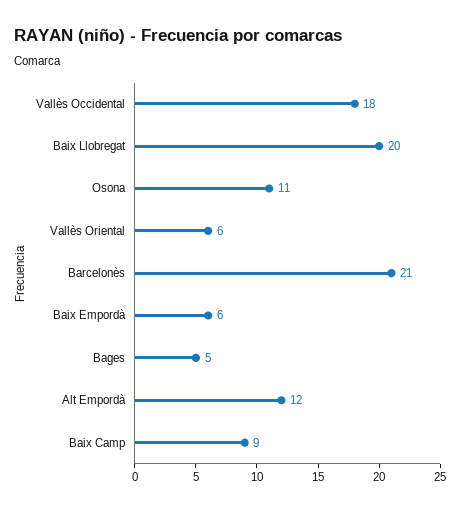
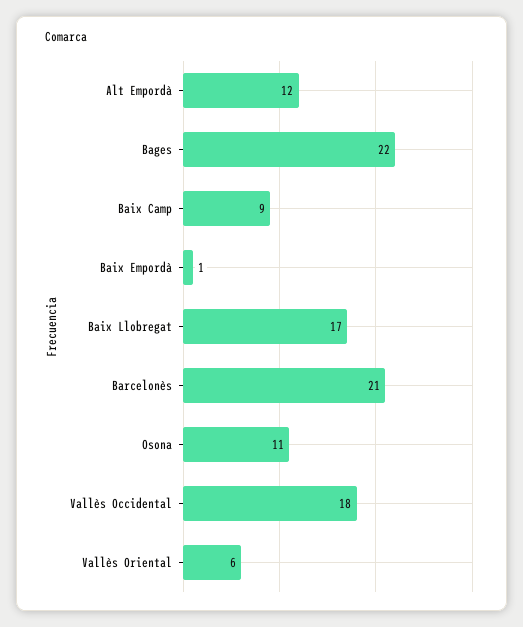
  {
    "Vallès Occidental": 18,
-   "Baix Llobregat": 20,
+   "Baix Llobregat": 17,
    "Osona": 11,
    "Vallès Oriental": 6,
    "Barcelonès": 21,
-   "Baix Empordà": 6,
+   "Baix Empordà": 1,
-   "Bages": 5,
+   "Bages": 22,
    "Alt Empordà": 12,
    "Baix Camp": 9
  }

